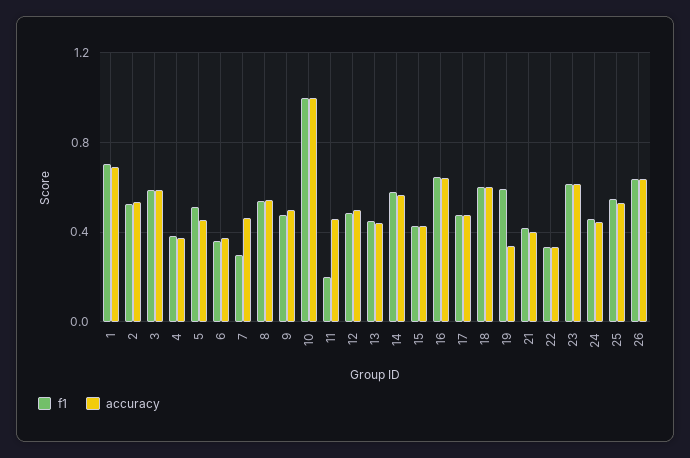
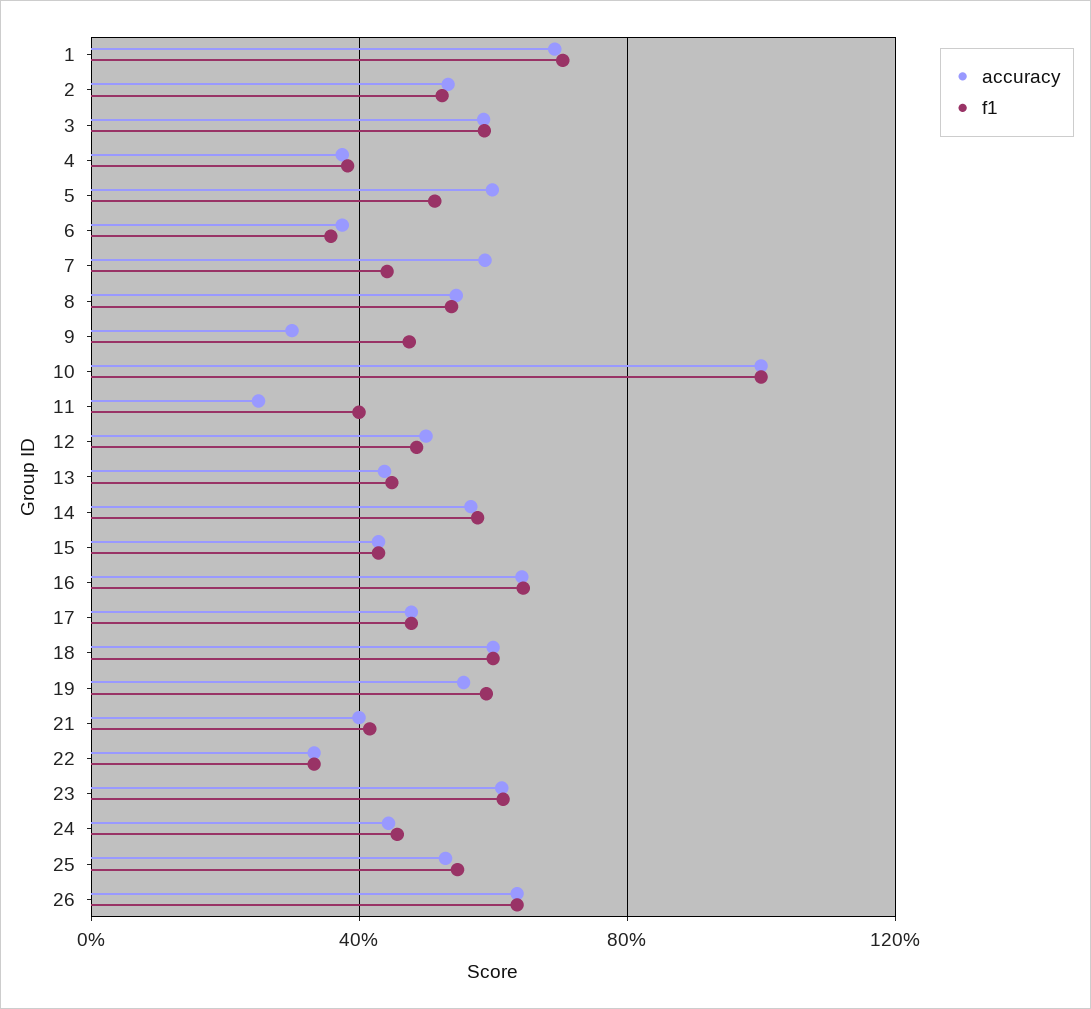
  {
    "f1": {
      "1": 0.7,
      "2": 0.5,
      "3": 0.6,
      "4": 0.4,
      "5": 0.5,
      "6": 0.35,
-     "7": 0.3,
+     "7": 0.45,
      "8": 0.55,
      "9": 0.5,
      "10": 1,
-     "11": 0.2,
+     "11": 0.4,
      "12": 0.5,
      "13": 0.45,
      "14": 0.6,
      "15": 0.45,
      "16": 0.65,
      "17": 0.5,
      "18": 0.6,
      "19": 0.6,
      "21": 0.4,
      "22": 0.35,
      "23": 0.6,
      "24": 0.45,
      "25": 0.55,
      "26": 0.65
    },
    "accuracy": {
      "1": 0.7,
      "2": 0.55,
      "3": 0.6,
      "4": 0.4,
-     "5": 0.45,
+     "5": 0.6,
      "6": 0.4,
-     "7": 0.45,
+     "7": 0.6,
      "8": 0.55,
-     "9": 0.5,
+     "9": 0.3,
      "10": 1,
-     "11": 0.45,
+     "11": 0.25,
      "12": 0.5,
      "13": 0.45,
      "14": 0.55,
      "15": 0.45,
      "16": 0.65,
      "17": 0.5,
      "18": 0.6,
-     "19": 0.35,
+     "19": 0.55,
      "21": 0.4,
      "22": 0.35,
      "23": 0.6,
      "24": 0.45,
      "25": 0.55,
      "26": 0.65
    }
  }

